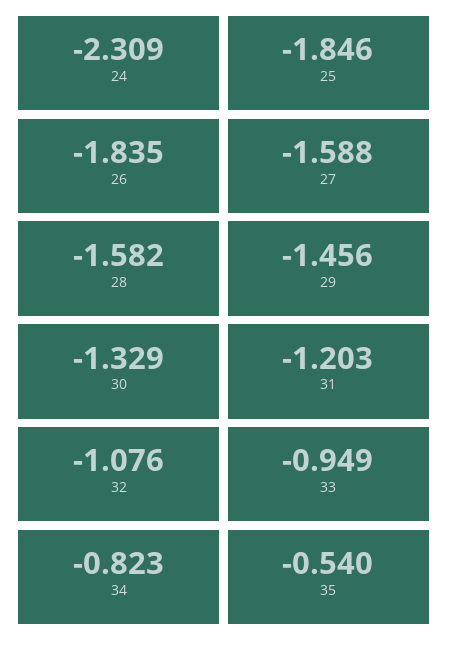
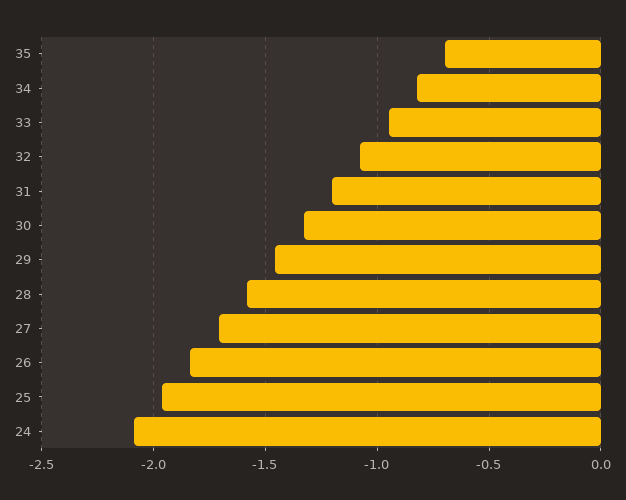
  {
-   "24": -2.309,
+   "24": -2.1,
-   "25": -1.846,
+   "25": -1.95,
    "26": -1.835,
-   "27": -1.588,
+   "27": -1.7,
    "28": -1.582,
    "29": -1.456,
    "30": -1.329,
    "31": -1.203,
    "32": -1.076,
    "33": -0.949,
    "34": -0.823,
-   "35": -0.54
+   "35": -0.7
  }

